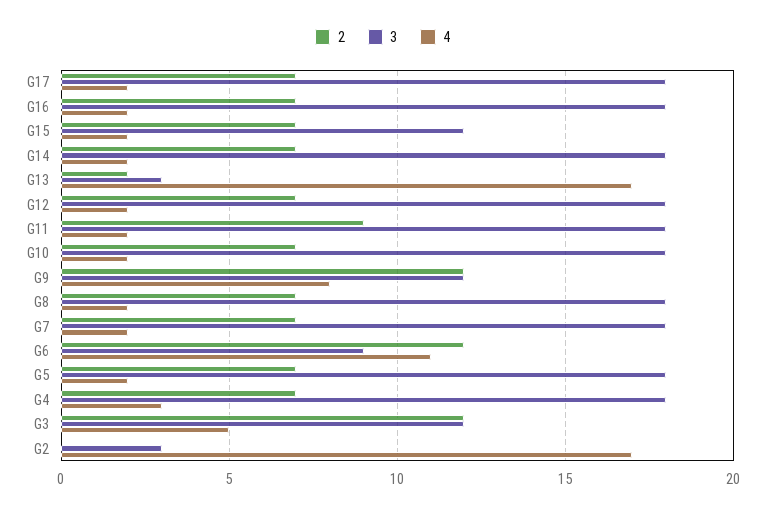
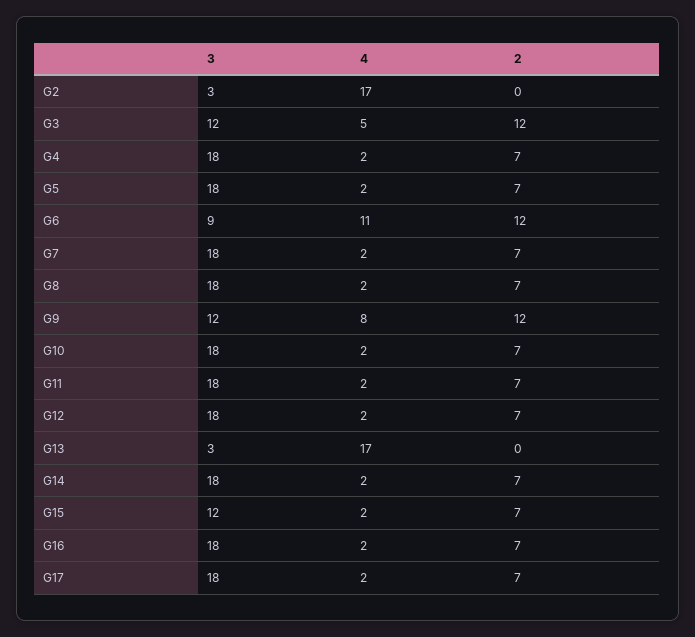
  {
    "2": {
      "G17": 7,
      "G16": 7,
      "G15": 7,
      "G14": 7,
-     "G13": 2,
+     "G13": 0,
      "G12": 7,
-     "G11": 9,
+     "G11": 7,
      "G10": 7,
      "G9": 12,
      "G8": 7,
      "G7": 7,
      "G6": 12,
      "G5": 7,
      "G4": 7,
      "G3": 12,
      "G2": 0
    },
    "3": {
      "G17": 18,
      "G16": 18,
      "G15": 12,
      "G14": 18,
      "G13": 3,
      "G12": 18,
      "G11": 18,
      "G10": 18,
      "G9": 12,
      "G8": 18,
      "G7": 18,
      "G6": 9,
      "G5": 18,
      "G4": 18,
      "G3": 12,
      "G2": 3
    },
    "4": {
      "G17": 2,
      "G16": 2,
      "G15": 2,
      "G14": 2,
      "G13": 17,
      "G12": 2,
      "G11": 2,
      "G10": 2,
      "G9": 8,
      "G8": 2,
      "G7": 2,
      "G6": 11,
      "G5": 2,
-     "G4": 3,
+     "G4": 2,
      "G3": 5,
      "G2": 17
    }
  }

